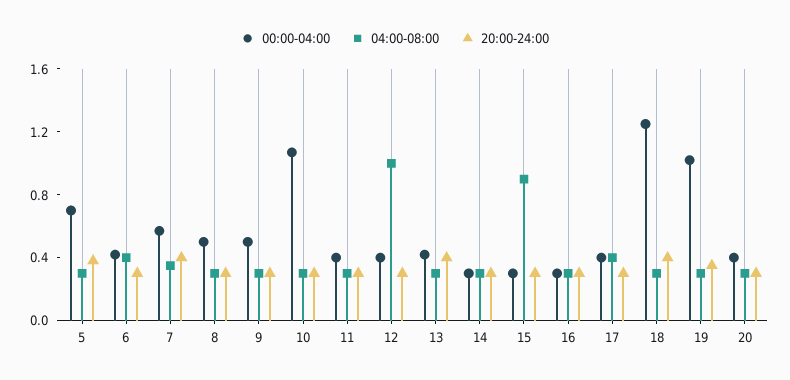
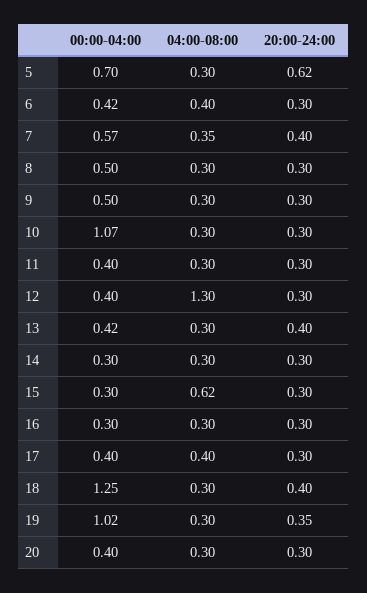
  {
    "00:00-04:00": {
      "5": 0.7,
      "6": 0.42,
      "7": 0.57,
      "8": 0.5,
      "9": 0.5,
      "10": 1.07,
      "11": 0.4,
      "12": 0.4,
      "13": 0.42,
      "14": 0.3,
      "15": 0.3,
      "16": 0.3,
      "17": 0.4,
      "18": 1.25,
      "19": 1.02,
      "20": 0.4
    },
    "04:00-08:00": {
      "5": 0.3,
      "6": 0.4,
      "7": 0.35,
      "8": 0.3,
      "9": 0.3,
      "10": 0.3,
      "11": 0.3,
-     "12": 1,
+     "12": 1.3,
      "13": 0.3,
      "14": 0.3,
-     "15": 0.9,
+     "15": 0.62,
      "16": 0.3,
      "17": 0.4,
      "18": 0.3,
      "19": 0.3,
      "20": 0.3
    },
    "20:00-24:00": {
-     "5": 0.4,
+     "5": 0.62,
      "6": 0.3,
      "7": 0.4,
      "8": 0.3,
      "9": 0.3,
      "10": 0.3,
      "11": 0.3,
      "12": 0.3,
      "13": 0.4,
      "14": 0.3,
      "15": 0.3,
      "16": 0.3,
      "17": 0.3,
      "18": 0.4,
      "19": 0.35,
      "20": 0.3
    }
  }

